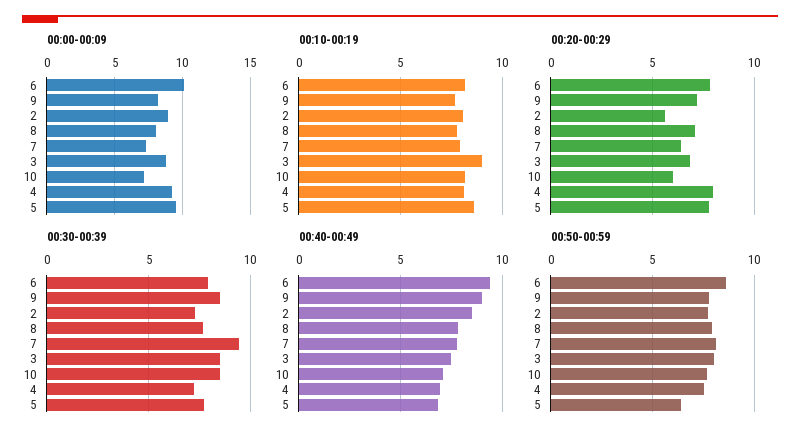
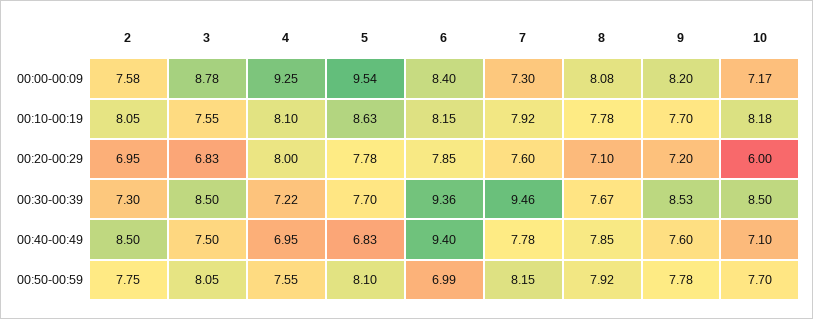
  {
    "00:00-00:09": {
-     "6": 10,
+     "6": 8.4,
      "9": 8.2,
-     "2": 9,
+     "2": 7.58,
      "8": 8.08,
      "7": 7.3,
      "3": 8.78,
      "10": 7.17,
      "4": 9.25,
      "5": 9.54
    },
    "00:10-00:19": {
      "6": 8.15,
      "9": 7.7,
      "2": 8.05,
      "8": 7.78,
      "7": 7.92,
-     "3": 9,
+     "3": 7.55,
      "10": 8.18,
      "4": 8.1,
      "5": 8.63
    },
    "00:20-00:29": {
      "6": 7.85,
      "9": 7.2,
-     "2": 5.5,
+     "2": 6.95,
      "8": 7.1,
-     "7": 6.5,
+     "7": 7.6,
      "3": 6.83,
      "10": 6,
      "4": 8,
      "5": 7.78
    },
    "00:30-00:39": {
-     "6": 8,
+     "6": 9.36,
      "9": 8.53,
      "2": 7.3,
      "8": 7.67,
      "7": 9.46,
      "3": 8.5,
      "10": 8.5,
      "4": 7.22,
      "5": 7.7
    },
    "00:40-00:49": {
      "6": 9.4,
-     "9": 9,
+     "9": 7.6,
      "2": 8.5,
      "8": 7.85,
      "7": 7.78,
      "3": 7.5,
      "10": 7.1,
      "4": 6.95,
      "5": 6.83
    },
    "00:50-00:59": {
-     "6": 8.5,
+     "6": 6.99,
      "9": 7.78,
      "2": 7.75,
      "8": 7.92,
      "7": 8.15,
      "3": 8.05,
      "10": 7.7,
      "4": 7.55,
-     "5": 6.5
+     "5": 8.1
    }
  }

